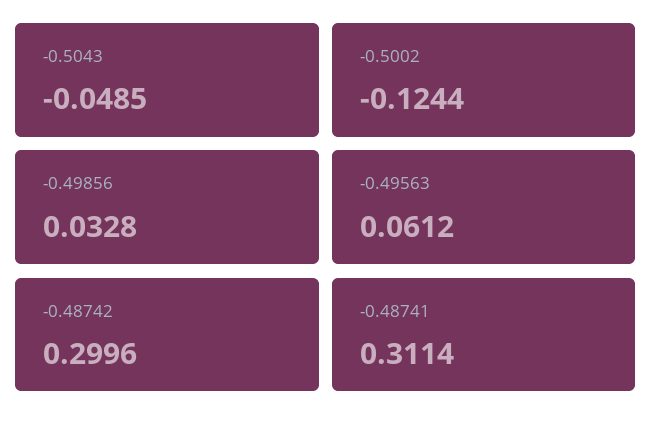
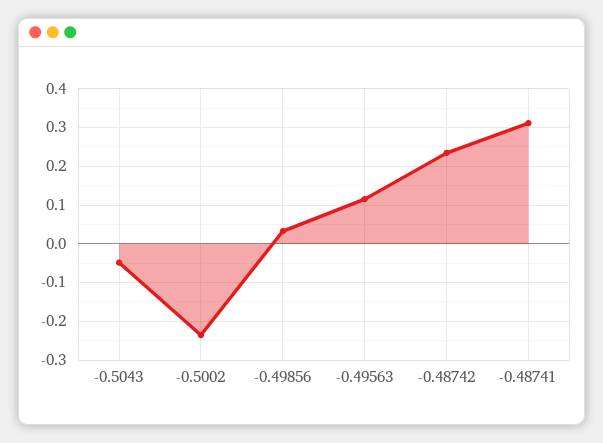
  {
    "-0.5043": -0.0485,
-   "-0.5002": -0.1244,
+   "-0.5002": -0.24,
    "-0.49856": 0.0328,
-   "-0.49563": 0.0612,
+   "-0.49563": 0.12,
-   "-0.48742": 0.2996,
+   "-0.48742": 0.24,
    "-0.48741": 0.3114
  }

